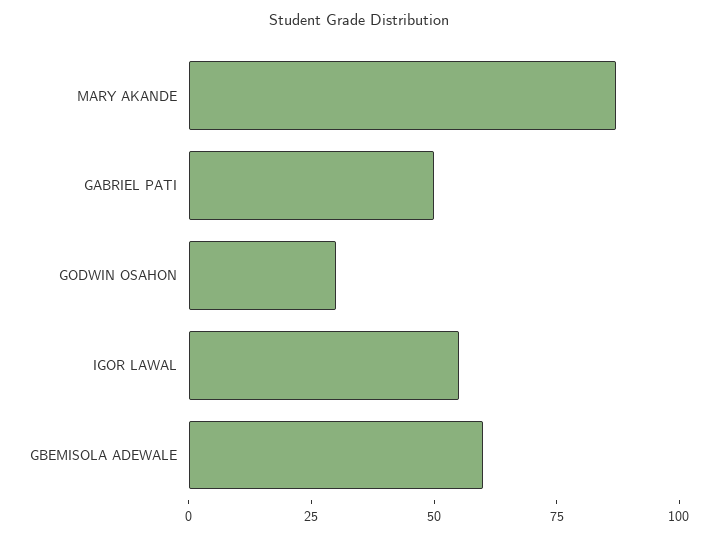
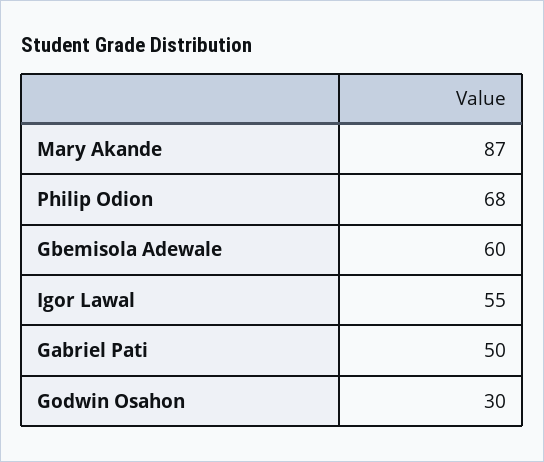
  {
    "MARY AKANDE": 87,
    "GABRIEL PATI": 50,
    "GODWIN OSAHON": 30,
    "IGOR LAWAL": 55,
-   "GBEMISOLA ADEWALE": 60
+   "GBEMISOLA ADEWALE": 60,
+   "Philip Odion": 68
  }

